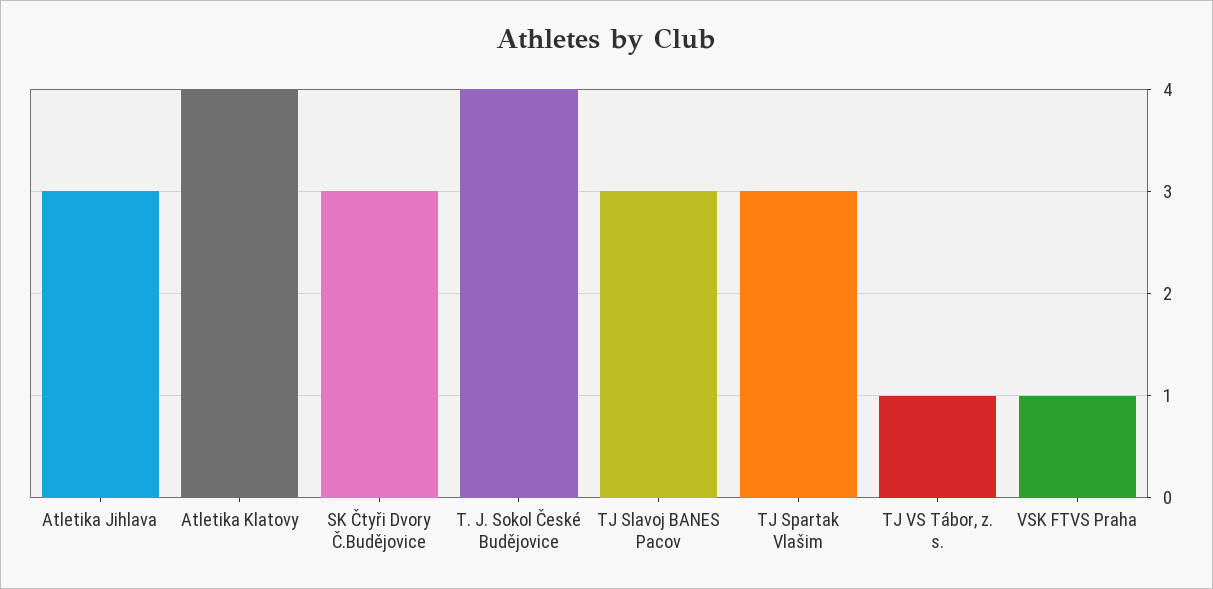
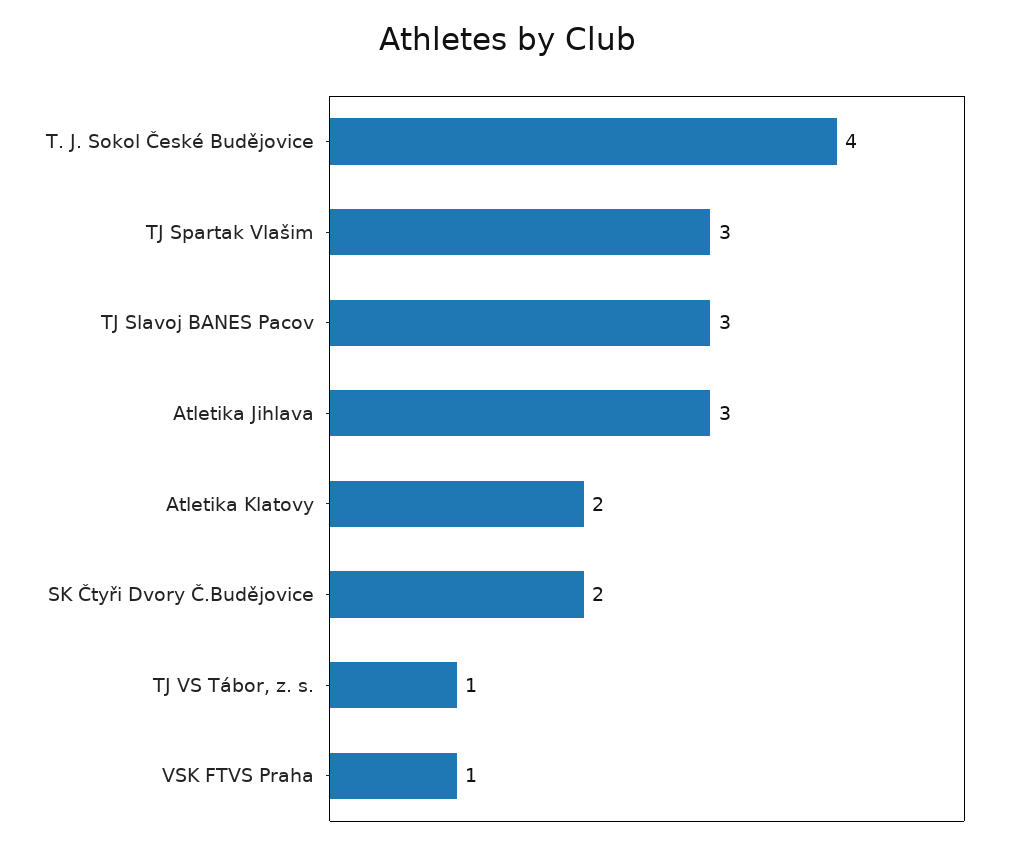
  {
    "Atletika Jihlava": 3,
-   "Atletika Klatovy": 4,
+   "Atletika Klatovy": 2,
-   "SK Čtyři Dvory Č.Budějovice": 3,
+   "SK Čtyři Dvory Č.Budějovice": 2,
    "T. J. Sokol České Budějovice": 4,
    "TJ Slavoj BANES Pacov": 3,
    "TJ Spartak Vlašim": 3,
    "TJ VS Tábor, z. s.": 1,
    "VSK FTVS Praha": 1
  }

